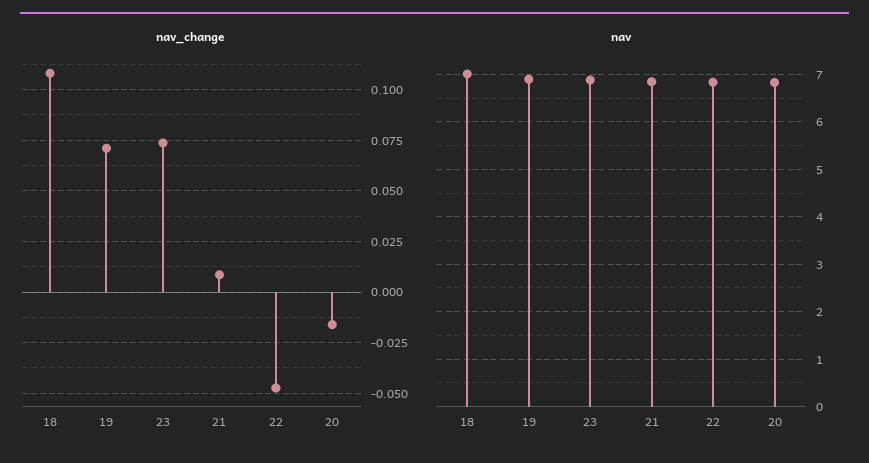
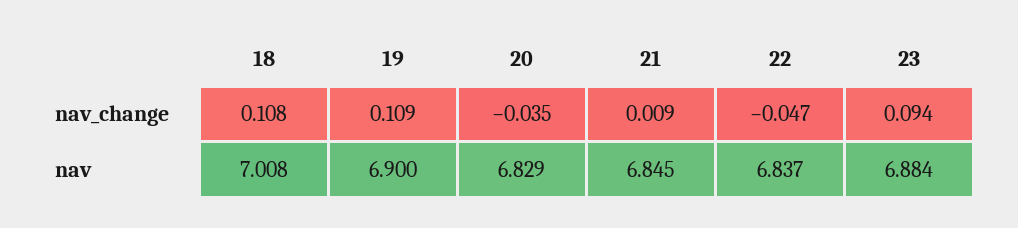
  {
    "nav_change": {
      "18": 0.108,
-     "19": 0.07,
+     "19": 0.109,
-     "23": 0.075,
+     "23": 0.094,
      "21": 0.009,
      "22": -0.047,
-     "20": -0.015
+     "20": -0.035
    },
    "nav": {
      "18": 7.008,
      "19": 6.9,
      "23": 6.884,
      "21": 6.845,
      "22": 6.837,
      "20": 6.829
    }
  }

